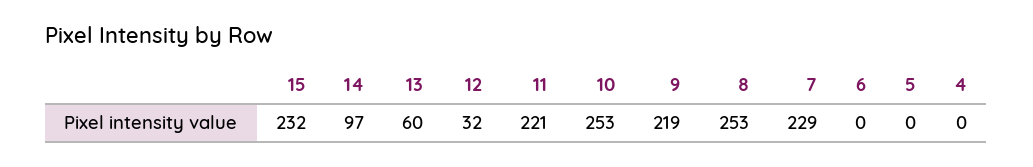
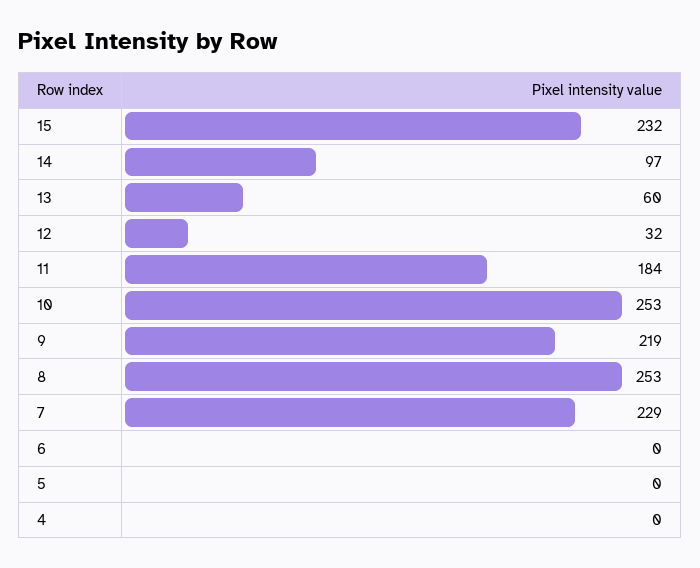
  {
    "15": 232,
    "14": 97,
    "13": 60,
    "12": 32,
-   "11": 221,
+   "11": 184,
    "10": 253,
    "9": 219,
    "8": 253,
    "7": 229,
    "6": 0,
    "5": 0,
    "4": 0
  }

